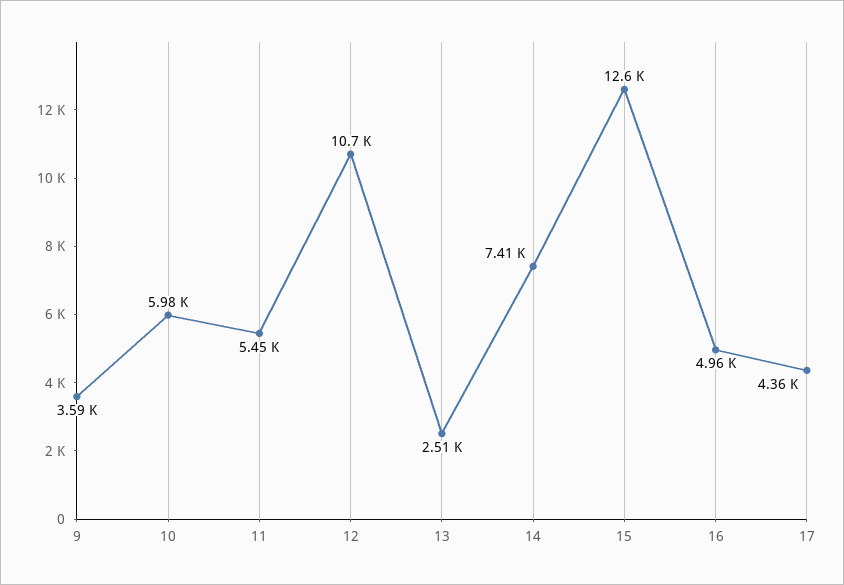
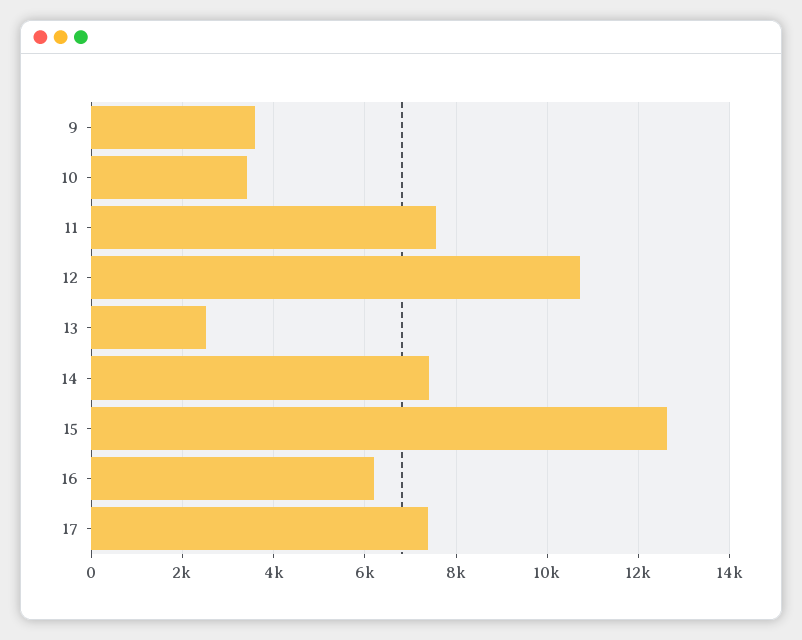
  {
    "9": 3590,
-   "10": 5980,
+   "10": 3400,
-   "11": 5450,
+   "11": 7600,
    "12": 10700,
    "13": 2510,
    "14": 7410,
    "15": 12600,
-   "16": 4960,
+   "16": 6200,
-   "17": 4360
+   "17": 7400
  }

